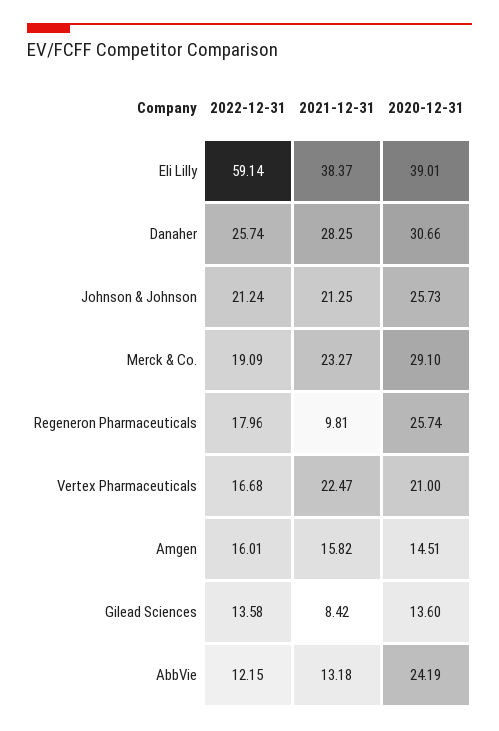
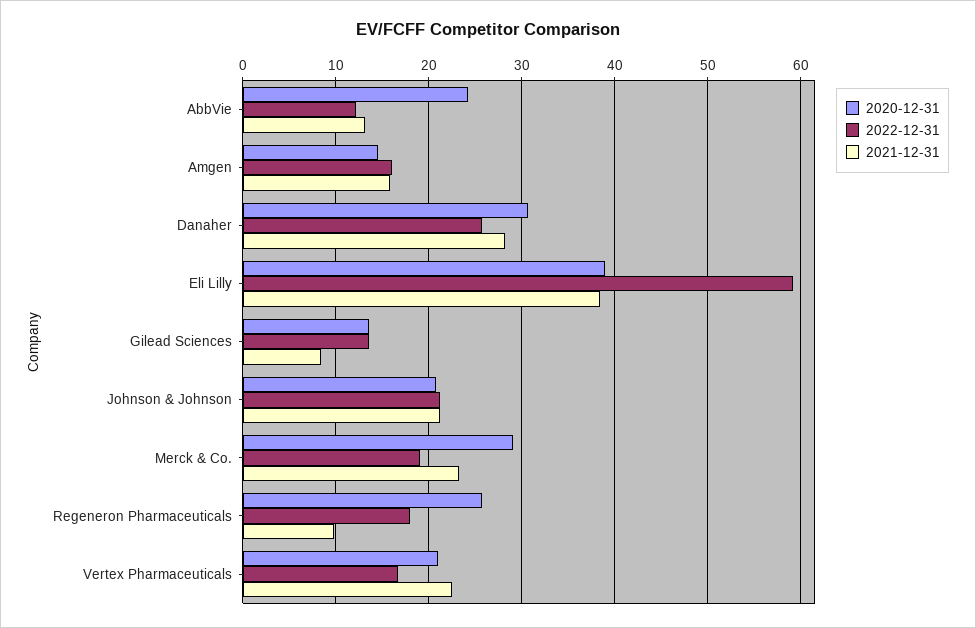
  {
    "2022-12-31": {
      "Eli Lilly": 59.14,
      "Danaher": 25.74,
      "Johnson & Johnson": 21.24,
      "Merck & Co.": 19.09,
      "Regeneron Pharmaceuticals": 17.96,
      "Vertex Pharmaceuticals": 16.68,
      "Amgen": 16.01,
      "Gilead Sciences": 13.58,
      "AbbVie": 12.15
    },
    "2021-12-31": {
      "Eli Lilly": 38.37,
      "Danaher": 28.25,
      "Johnson & Johnson": 21.25,
      "Merck & Co.": 23.27,
      "Regeneron Pharmaceuticals": 9.81,
      "Vertex Pharmaceuticals": 22.47,
      "Amgen": 15.82,
      "Gilead Sciences": 8.42,
      "AbbVie": 13.18
    },
    "2020-12-31": {
      "Eli Lilly": 39.01,
      "Danaher": 30.66,
-     "Johnson & Johnson": 25.73,
+     "Johnson & Johnson": 21,
      "Merck & Co.": 29.1,
      "Regeneron Pharmaceuticals": 25.74,
      "Vertex Pharmaceuticals": 21,
      "Amgen": 14.51,
      "Gilead Sciences": 13.6,
      "AbbVie": 24.19
    }
  }

